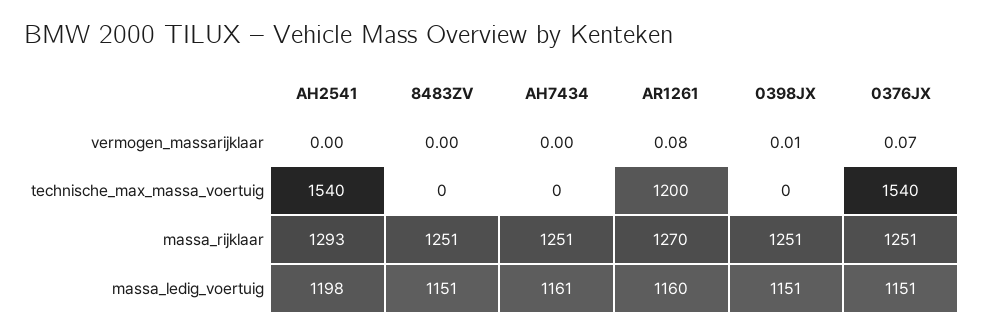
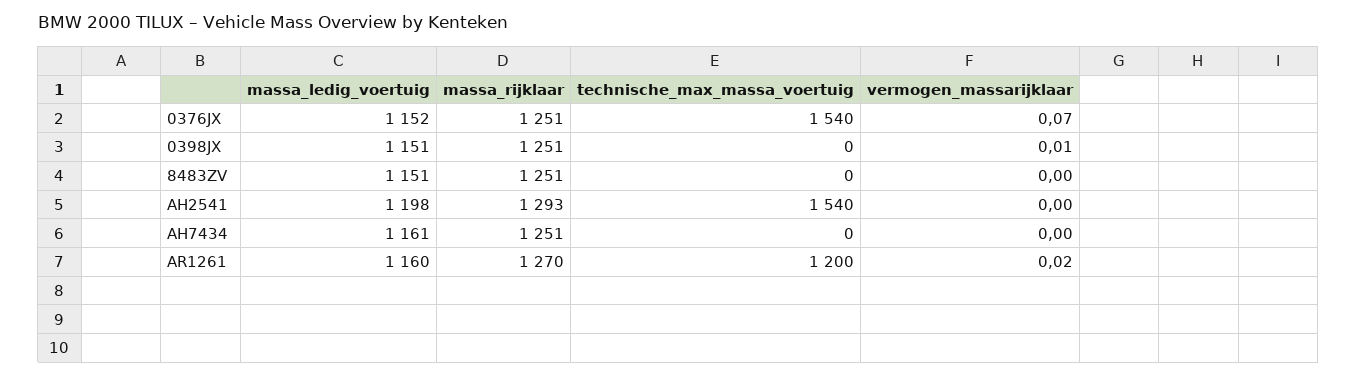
  {
    "AH2541": {
      "vermogen_massarijklaar": 0,
      "technische_max_massa_voertuig": 1540,
      "massa_rijklaar": 1293,
      "massa_ledig_voertuig": 1198
    },
    "8483ZV": {
      "vermogen_massarijklaar": 0,
      "technische_max_massa_voertuig": 0,
      "massa_rijklaar": 1251,
      "massa_ledig_voertuig": 1151
    },
    "AH7434": {
      "vermogen_massarijklaar": 0,
      "technische_max_massa_voertuig": 0,
      "massa_rijklaar": 1251,
      "massa_ledig_voertuig": 1161
    },
    "AR1261": {
-     "vermogen_massarijklaar": 0.08,
+     "vermogen_massarijklaar": 0.02,
      "technische_max_massa_voertuig": 1200,
      "massa_rijklaar": 1270,
      "massa_ledig_voertuig": 1160
    },
    "0398JX": {
      "vermogen_massarijklaar": 0.01,
      "technische_max_massa_voertuig": 0,
      "massa_rijklaar": 1251,
      "massa_ledig_voertuig": 1151
    },
    "0376JX": {
      "vermogen_massarijklaar": 0.07,
      "technische_max_massa_voertuig": 1540,
      "massa_rijklaar": 1251,
-     "massa_ledig_voertuig": 1151
+     "massa_ledig_voertuig": 1152
    }
  }

